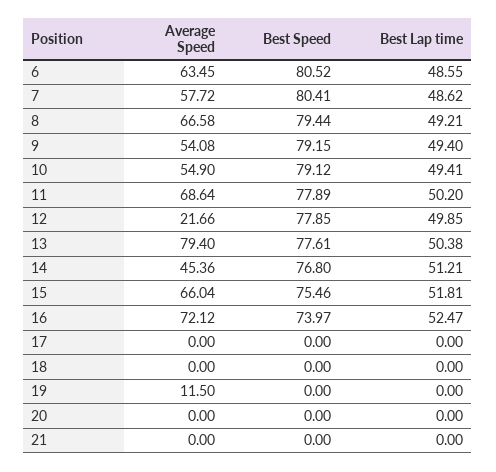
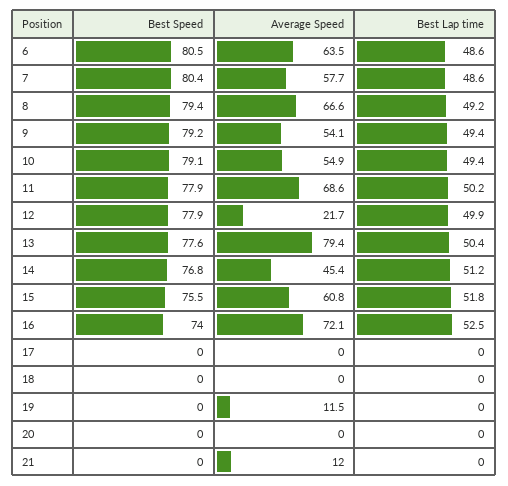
  {
    "Average Speed": {
      "6": 63.45,
      "7": 57.72,
      "8": 66.58,
      "9": 54.08,
      "10": 54.9,
      "11": 68.64,
      "12": 21.66,
      "13": 79.4,
      "14": 45.36,
-     "15": 66.04,
+     "15": 60.8,
      "16": 72.12,
      "17": 0,
      "18": 0,
      "19": 11.5,
      "20": 0,
-     "21": 0
+     "21": 12
    },
    "Best Speed": {
      "6": 80.52,
      "7": 80.41,
      "8": 79.44,
      "9": 79.15,
      "10": 79.12,
      "11": 77.89,
      "12": 77.85,
      "13": 77.61,
      "14": 76.8,
      "15": 75.46,
      "16": 73.97,
      "17": 0,
      "18": 0,
      "19": 0,
      "20": 0,
      "21": 0
    },
    "Best Lap time": {
      "6": 48.55,
      "7": 48.62,
      "8": 49.21,
      "9": 49.4,
      "10": 49.41,
      "11": 50.2,
      "12": 49.85,
      "13": 50.38,
      "14": 51.21,
      "15": 51.81,
      "16": 52.47,
      "17": 0,
      "18": 0,
      "19": 0,
      "20": 0,
      "21": 0
    }
  }

